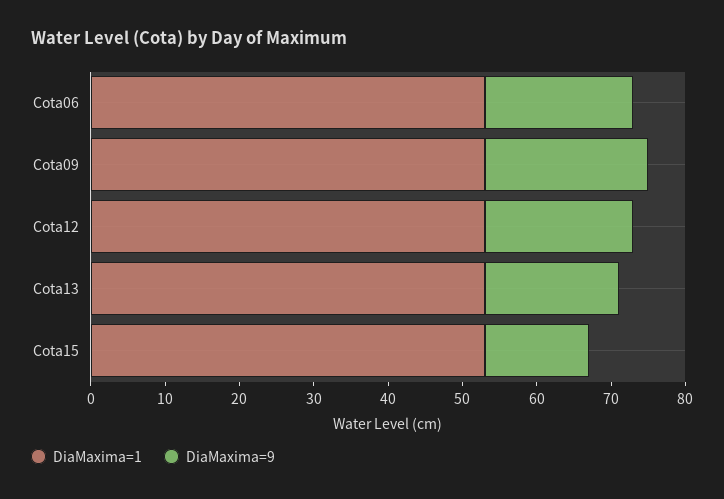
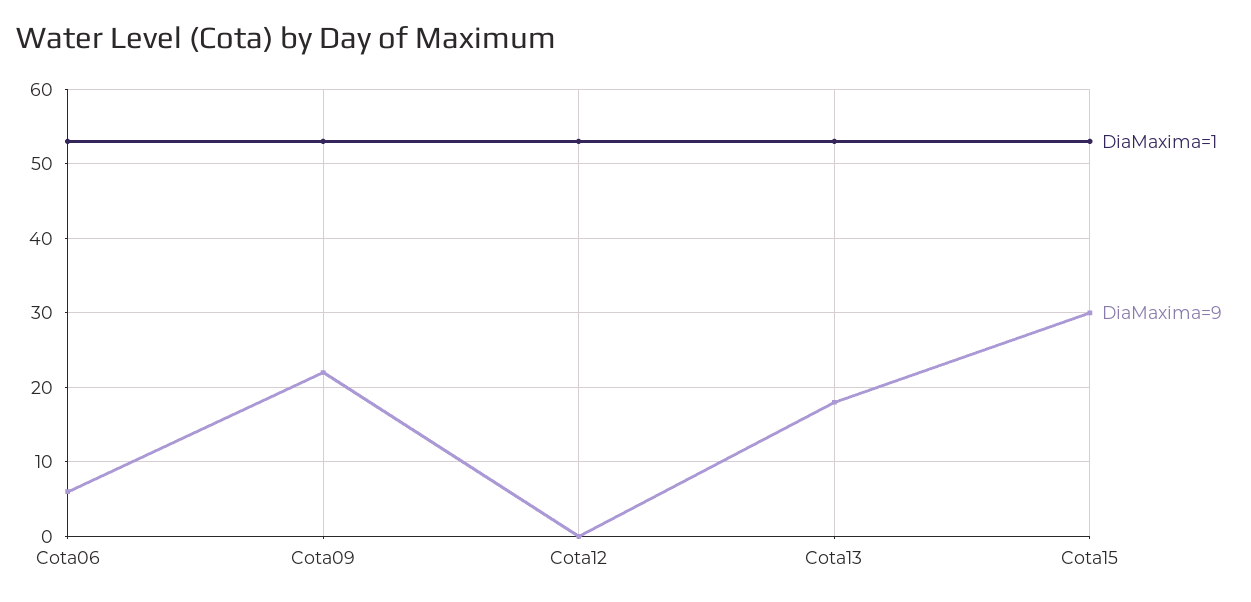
  {
    "DiaMaxima=1": {
      "Cota06": 53,
      "Cota09": 53,
      "Cota12": 53,
      "Cota13": 53,
      "Cota15": 53
    },
    "DiaMaxima=9": {
-     "Cota06": 20,
+     "Cota06": 6,
      "Cota09": 22,
-     "Cota12": 20,
+     "Cota12": 0,
      "Cota13": 18,
-     "Cota15": 15
+     "Cota15": 30
    }
  }

